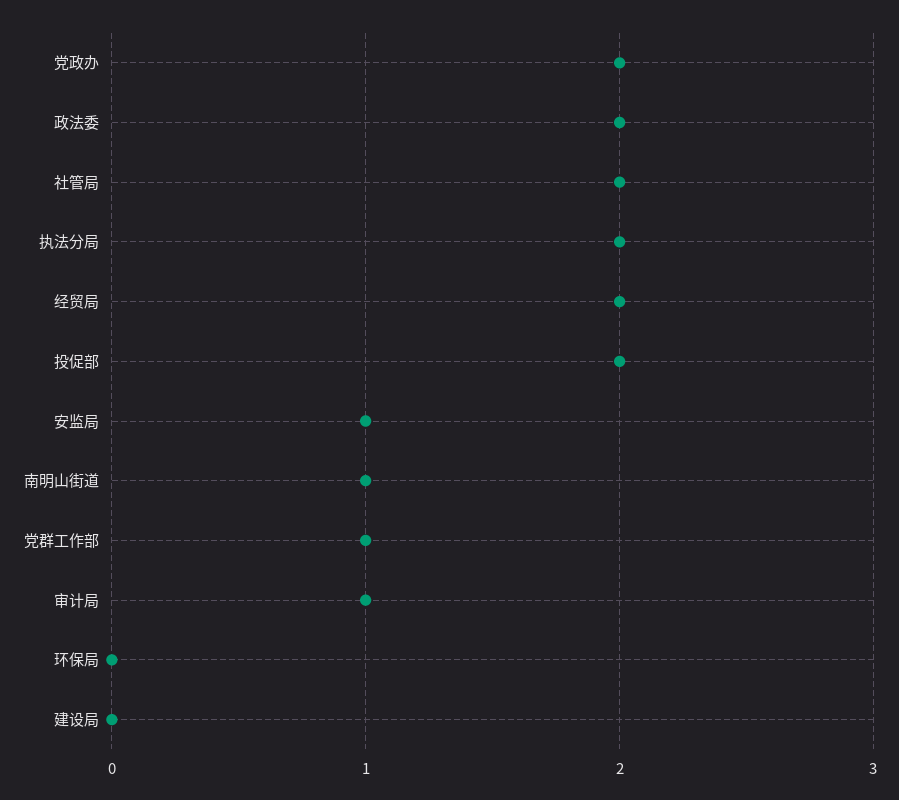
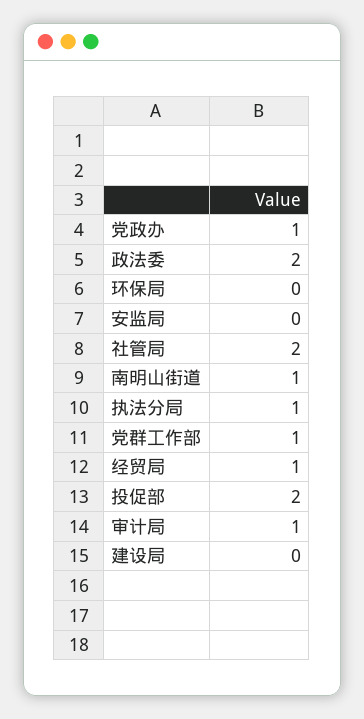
  {
-   "党政办": 2,
+   "党政办": 1,
    "政法委": 2,
    "社管局": 2,
-   "执法分局": 2,
+   "执法分局": 1,
-   "经贸局": 2,
+   "经贸局": 1,
    "投促部": 2,
-   "安监局": 1,
+   "安监局": 0,
    "南明山街道": 1,
    "党群工作部": 1,
    "审计局": 1,
    "环保局": 0,
    "建设局": 0
  }

